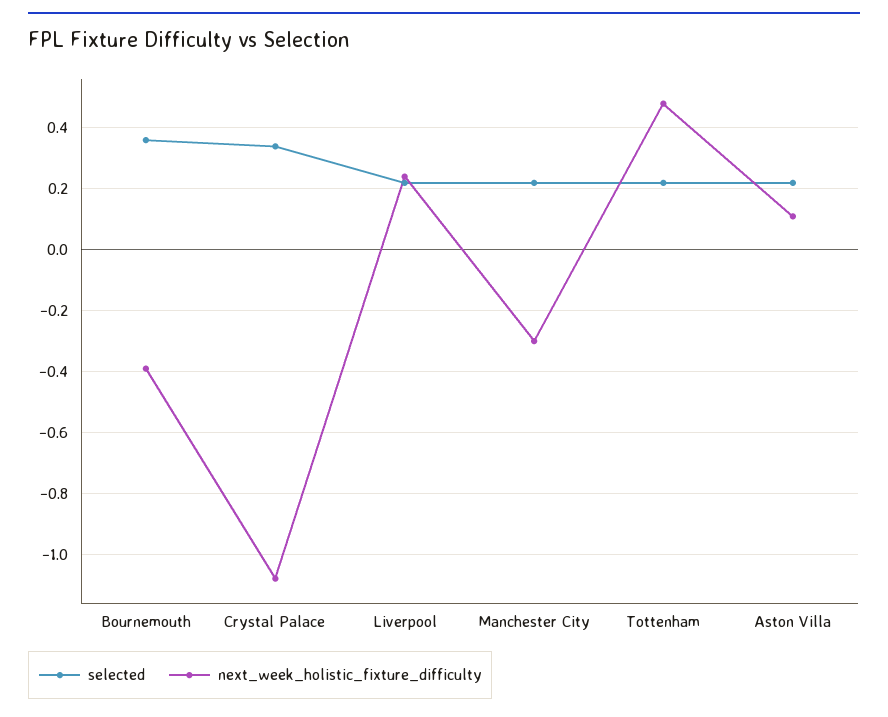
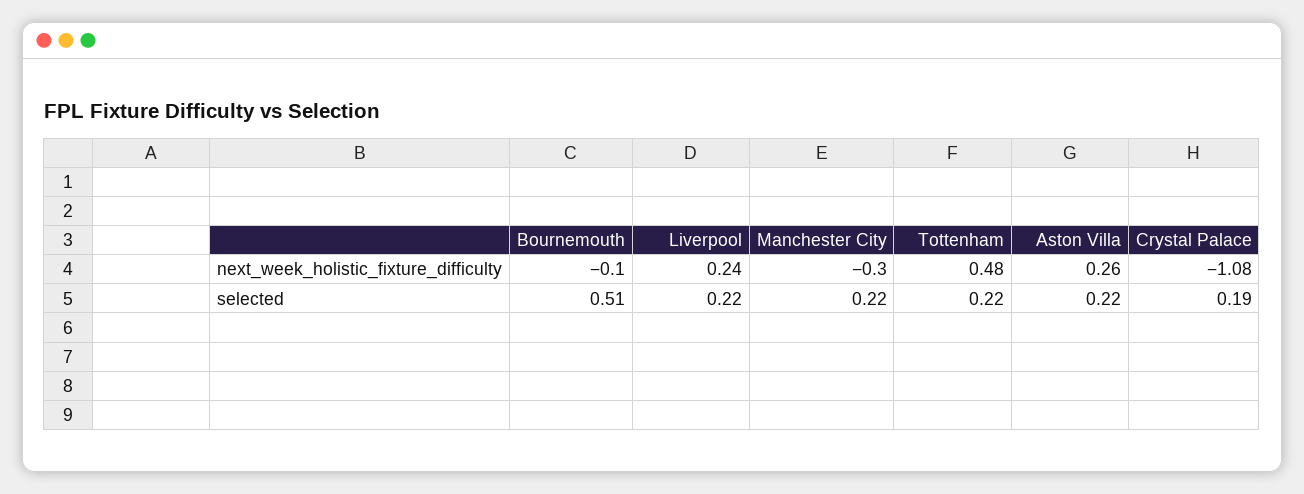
  {
    "selected": {
-     "Bournemouth": 0.35,
+     "Bournemouth": 0.51,
-     "Crystal Palace": 0.35,
+     "Crystal Palace": 0.19,
      "Liverpool": 0.22,
      "Manchester City": 0.22,
      "Tottenham": 0.22,
      "Aston Villa": 0.22
    },
    "next_week_holistic_fixture_difficulty": {
-     "Bournemouth": -0.4,
+     "Bournemouth": -0.1,
      "Crystal Palace": -1.08,
      "Liverpool": 0.24,
      "Manchester City": -0.3,
      "Tottenham": 0.48,
-     "Aston Villa": 0.1
+     "Aston Villa": 0.26
    }
  }

